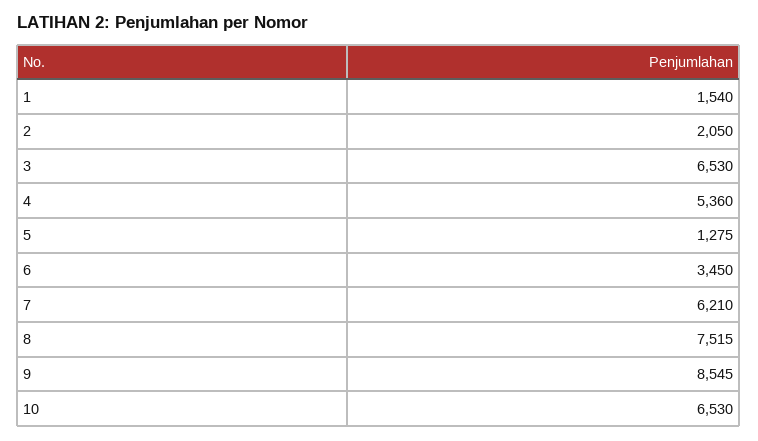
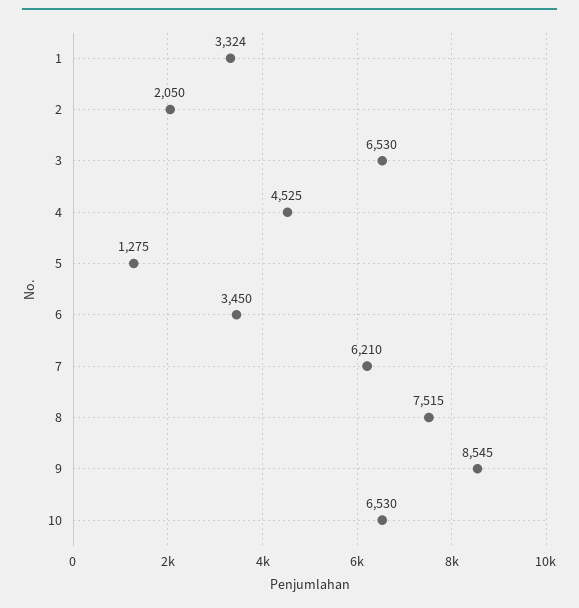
  {
-   "1": 1540,
+   "1": 3324,
    "2": 2050,
    "3": 6530,
-   "4": 5360,
+   "4": 4525,
    "5": 1275,
    "6": 3450,
    "7": 6210,
    "8": 7515,
    "9": 8545,
    "10": 6530
  }

